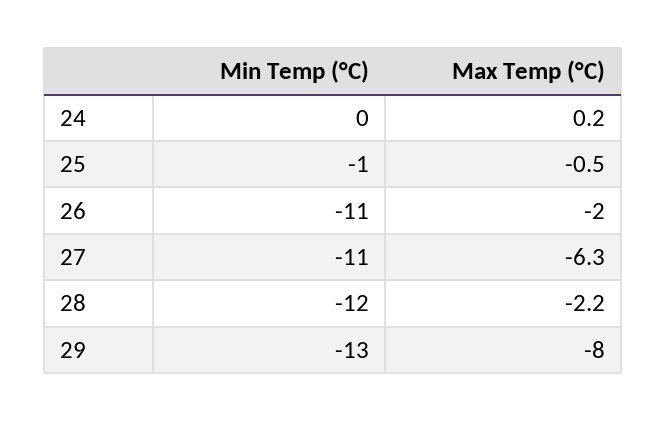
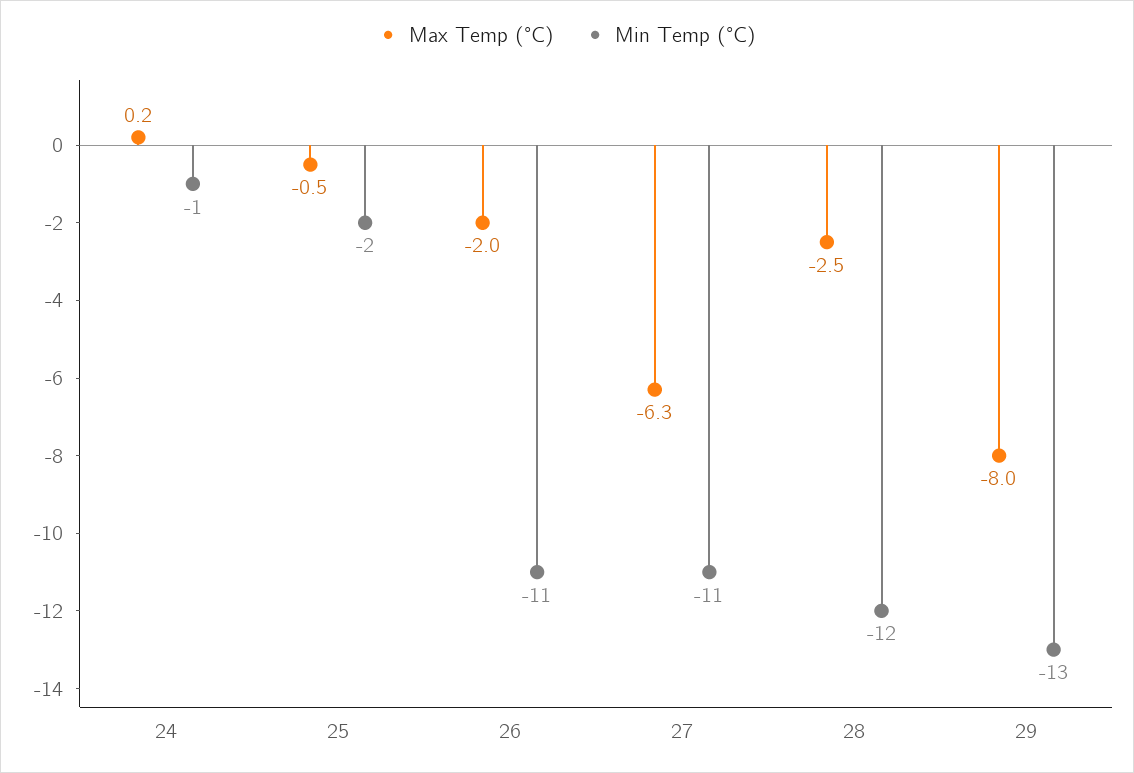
  {
    "Min Temp (°C)": {
-     "24": 0,
+     "24": -1,
-     "25": -1,
+     "25": -2,
      "26": -11,
      "27": -11,
      "28": -12,
      "29": -13
    },
    "Max Temp (°C)": {
      "24": 0.2,
      "25": -0.5,
      "26": -2,
      "27": -6.3,
-     "28": -2.2,
+     "28": -2.5,
      "29": -8
    }
  }

